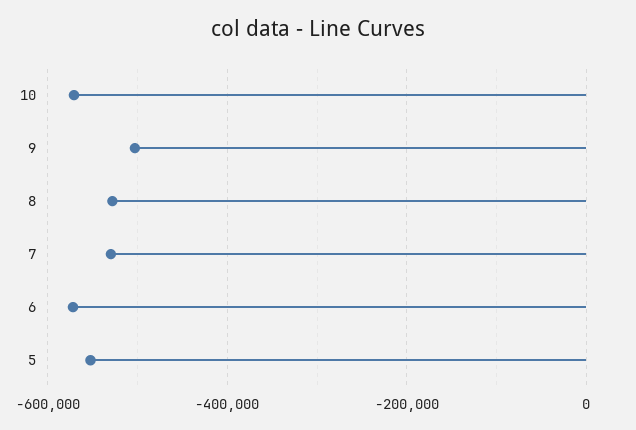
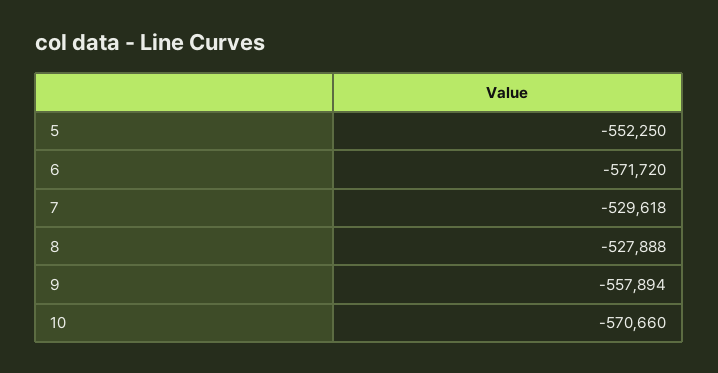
  {
    "10": -570660,
-   "9": -500000,
+   "9": -557894,
    "8": -527888,
    "7": -529618,
    "6": -571720,
    "5": -552250
  }

